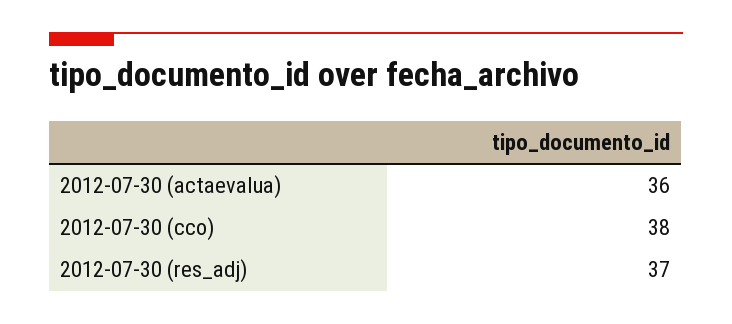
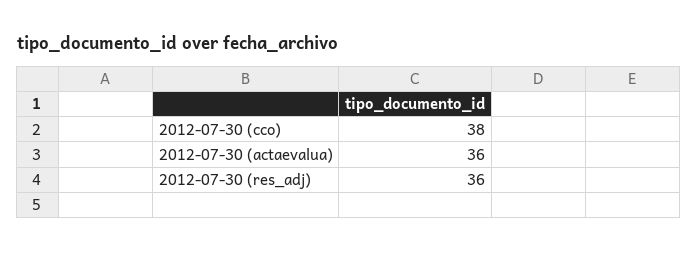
  {
    "2012-07-30 (actaevalua)": 36,
    "2012-07-30 (cco)": 38,
-   "2012-07-30 (res_adj)": 37
+   "2012-07-30 (res_adj)": 36
  }

